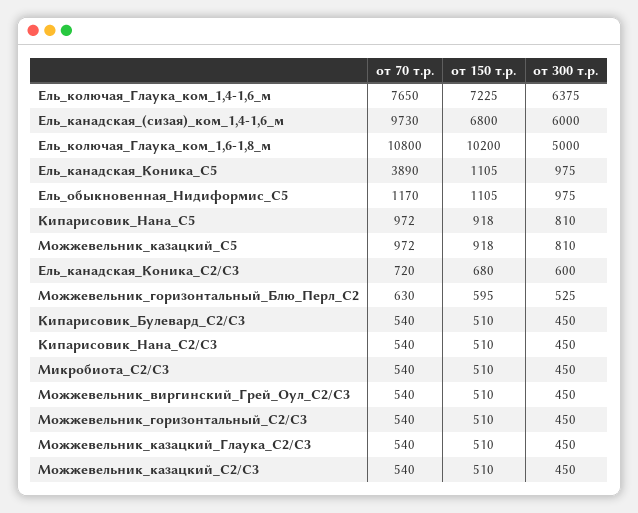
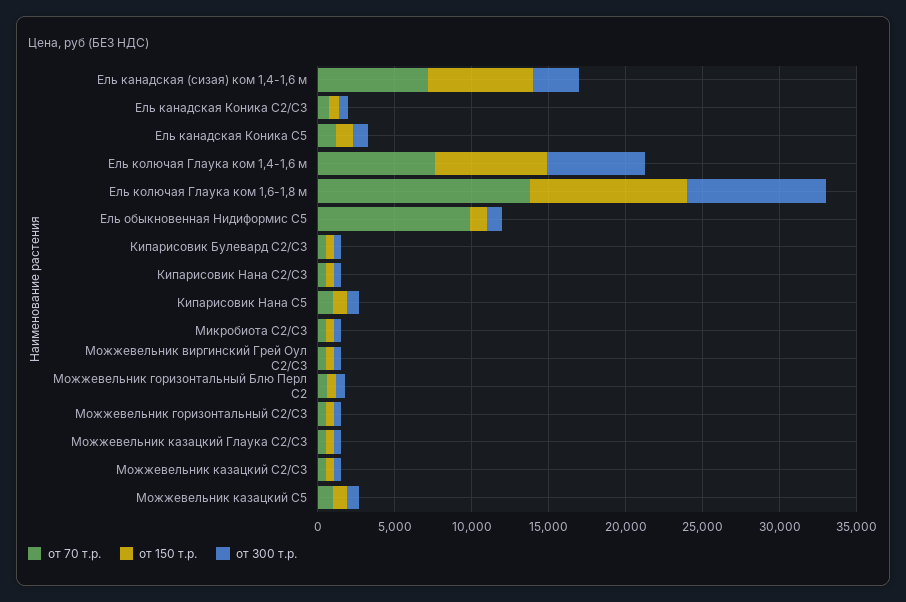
  {
    "от 70 т.р.": {
      "Ель_колючая_Глаука_ком_1,4-1,6_м": 7650,
-     "Ель_канадская_(сизая)_ком_1,4-1,6_м": 9730,
+     "Ель_канадская_(сизая)_ком_1,4-1,6_м": 7000,
-     "Ель_колючая_Глаука_ком_1,6-1,8_м": 10800,
+     "Ель_колючая_Глаука_ком_1,6-1,8_м": 14000,
-     "Ель_канадская_Коника_С5": 3890,
+     "Ель_канадская_Коника_С5": 1000,
-     "Ель_обыкновенная_Нидиформис_С5": 1170,
+     "Ель_обыкновенная_Нидиформис_С5": 10000,
      "Кипарисовик_Нана_С5": 972,
      "Можжевельник_казацкий_С5": 972,
      "Ель_канадская_Коника_С2/С3": 720,
      "Можжевельник_горизонтальный_Блю_Перл_С2": 630,
      "Кипарисовик_Булевард_С2/С3": 540,
      "Кипарисовик_Нана_С2/С3": 540,
      "Микробиота_С2/С3": 540,
      "Можжевельник_виргинский_Грей_Оул_С2/С3": 540,
      "Можжевельник_горизонтальный_С2/С3": 540,
      "Можжевельник_казацкий_Глаука_С2/С3": 540,
      "Можжевельник_казацкий_С2/С3": 540
    },
    "от 150 т.р.": {
      "Ель_колючая_Глаука_ком_1,4-1,6_м": 7225,
      "Ель_канадская_(сизая)_ком_1,4-1,6_м": 6800,
      "Ель_колючая_Глаука_ком_1,6-1,8_м": 10200,
      "Ель_канадская_Коника_С5": 1105,
      "Ель_обыкновенная_Нидиформис_С5": 1105,
      "Кипарисовик_Нана_С5": 918,
      "Можжевельник_казацкий_С5": 918,
      "Ель_канадская_Коника_С2/С3": 680,
      "Можжевельник_горизонтальный_Блю_Перл_С2": 595,
      "Кипарисовик_Булевард_С2/С3": 510,
      "Кипарисовик_Нана_С2/С3": 510,
      "Микробиота_С2/С3": 510,
      "Можжевельник_виргинский_Грей_Оул_С2/С3": 510,
      "Можжевельник_горизонтальный_С2/С3": 510,
      "Можжевельник_казацкий_Глаука_С2/С3": 510,
      "Можжевельник_казацкий_С2/С3": 510
    },
    "от 300 т.р.": {
      "Ель_колючая_Глаука_ком_1,4-1,6_м": 6375,
-     "Ель_канадская_(сизая)_ком_1,4-1,6_м": 6000,
+     "Ель_канадская_(сизая)_ком_1,4-1,6_м": 3000,
-     "Ель_колючая_Глаука_ком_1,6-1,8_м": 5000,
+     "Ель_колючая_Глаука_ком_1,6-1,8_м": 9000,
      "Ель_канадская_Коника_С5": 975,
      "Ель_обыкновенная_Нидиформис_С5": 975,
      "Кипарисовик_Нана_С5": 810,
      "Можжевельник_казацкий_С5": 810,
      "Ель_канадская_Коника_С2/С3": 600,
      "Можжевельник_горизонтальный_Блю_Перл_С2": 525,
      "Кипарисовик_Булевард_С2/С3": 450,
      "Кипарисовик_Нана_С2/С3": 450,
      "Микробиота_С2/С3": 450,
      "Можжевельник_виргинский_Грей_Оул_С2/С3": 450,
      "Можжевельник_горизонтальный_С2/С3": 450,
      "Можжевельник_казацкий_Глаука_С2/С3": 450,
      "Можжевельник_казацкий_С2/С3": 450
    }
  }

